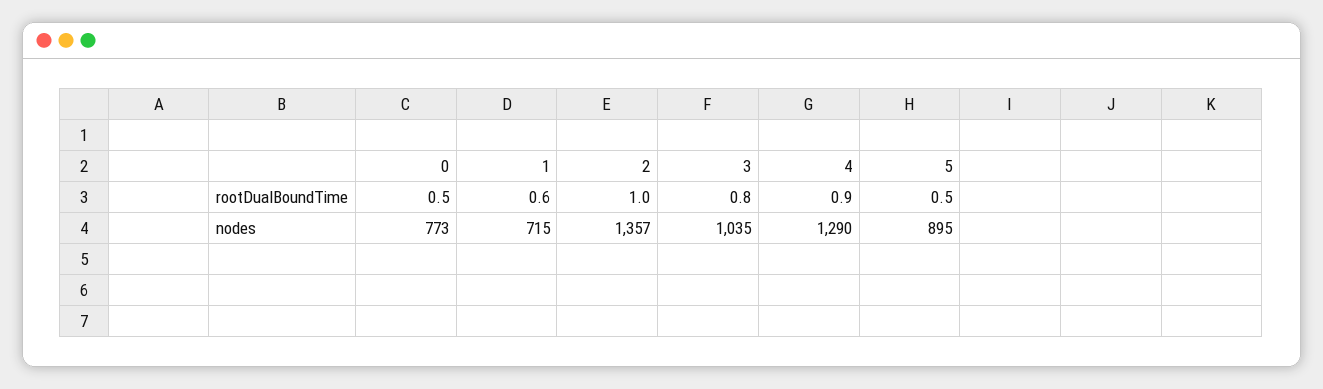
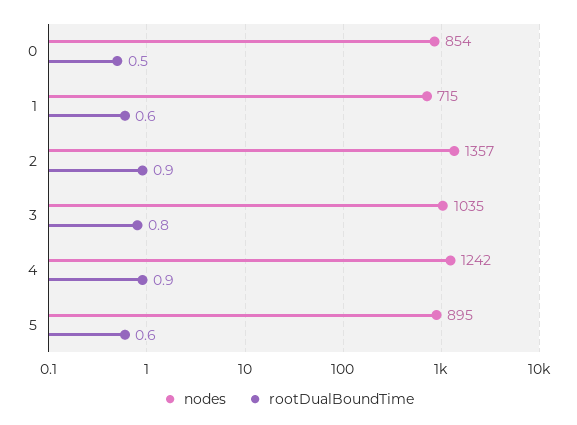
  {
    "rootDualBoundTime": {
      "0": 0.5,
      "1": 0.6,
-     "2": 1,
+     "2": 0.9,
      "3": 0.8,
      "4": 0.9,
-     "5": 0.5
+     "5": 0.6
    },
    "nodes": {
-     "0": 773,
+     "0": 854,
      "1": 715,
      "2": 1357,
      "3": 1035,
-     "4": 1290,
+     "4": 1242,
      "5": 895
    }
  }

